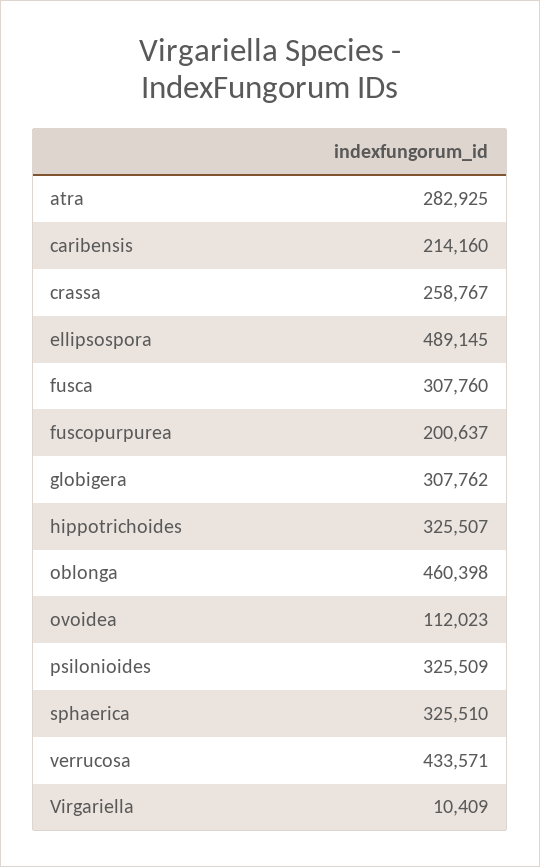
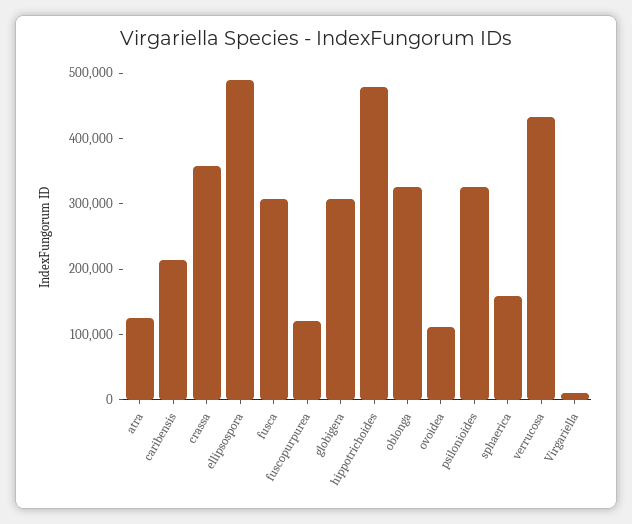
  {
-   "atra": 282925,
+   "atra": 120000,
    "caribensis": 214160,
-   "crassa": 258767,
+   "crassa": 360000,
    "ellipsospora": 489145,
    "fusca": 307760,
-   "fuscopurpurea": 200637,
+   "fuscopurpurea": 120000,
    "globigera": 307762,
-   "hippotrichoides": 325507,
+   "hippotrichoides": 480000,
-   "oblonga": 460398,
+   "oblonga": 320000,
    "ovoidea": 112023,
    "psilonioides": 325509,
-   "sphaerica": 325510,
+   "sphaerica": 160000,
    "verrucosa": 433571,
    "Virgariella": 10409
  }

